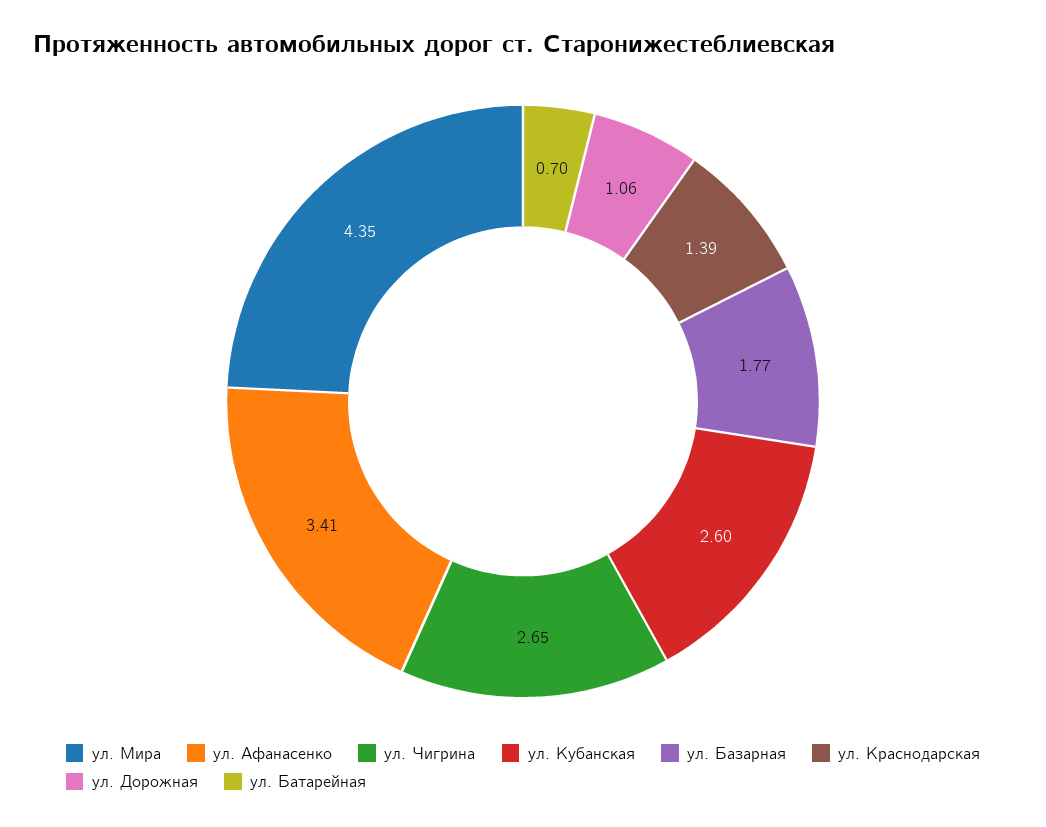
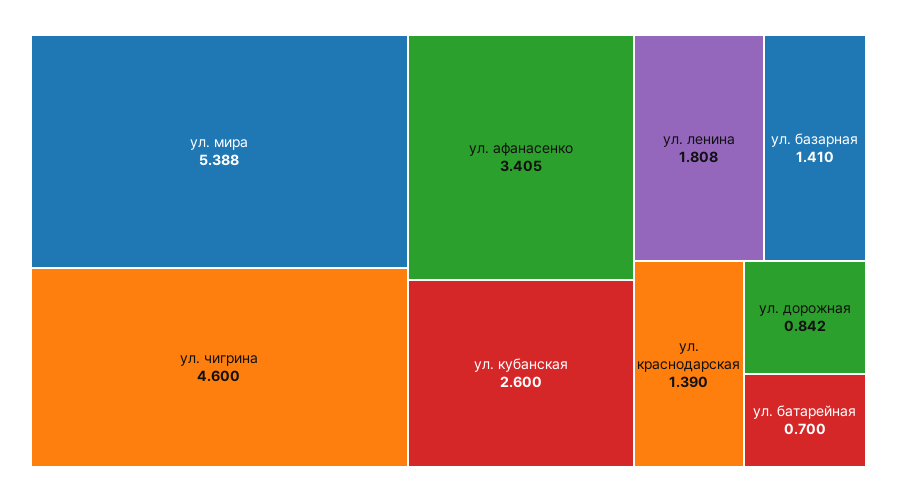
  {
-   "ул. Мира": 4.35,
+   "ул. Мира": 5.388,
    "ул. Афанасенко": 3.405,
-   "ул. Чигрина": 2.65,
+   "ул. Чигрина": 4.6,
    "ул. Кубанская": 2.6,
-   "ул. Базарная": 1.77,
+   "ул. Базарная": 1.41,
    "ул. Краснодарская": 1.39,
-   "ул. Дорожная": 1.06,
+   "ул. Дорожная": 0.842,
-   "ул. Батарейная": 0.7
+   "ул. Батарейная": 0.7,
+   "ул. ленина": 1.808
  }

